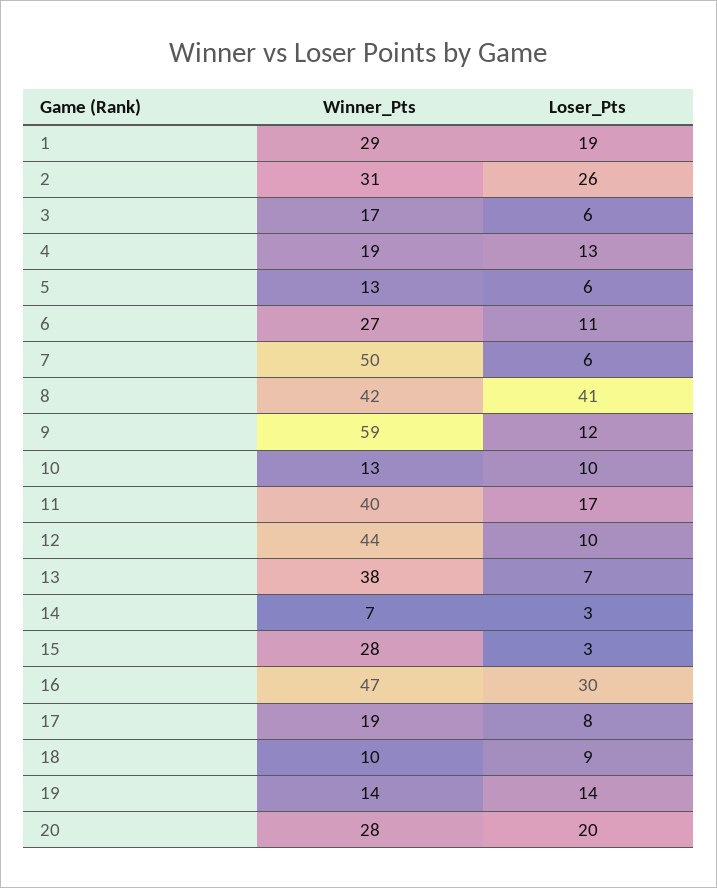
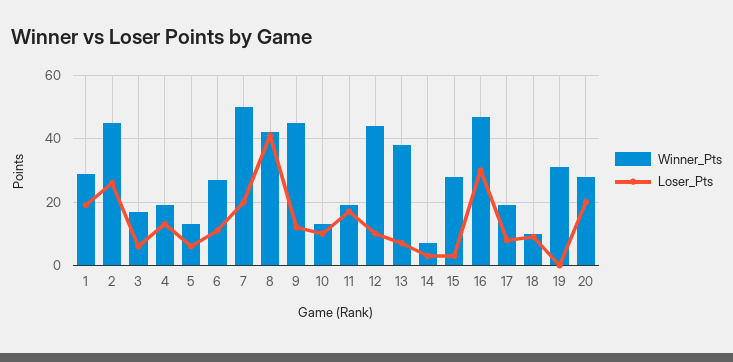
  {
    "Winner_Pts": {
      "1": 29,
-     "2": 31,
+     "2": 45,
      "3": 17,
      "4": 19,
      "5": 13,
      "6": 27,
      "7": 50,
      "8": 42,
-     "9": 59,
+     "9": 45,
      "10": 13,
-     "11": 40,
+     "11": 20,
      "12": 44,
      "13": 38,
      "14": 7,
      "15": 28,
      "16": 47,
      "17": 19,
      "18": 10,
-     "19": 14,
+     "19": 30,
      "20": 28
    },
    "Loser_Pts": {
      "1": 19,
      "2": 26,
      "3": 6,
      "4": 13,
      "5": 6,
      "6": 11,
-     "7": 6,
+     "7": 20,
      "8": 41,
      "9": 12,
      "10": 10,
      "11": 17,
      "12": 10,
      "13": 7,
      "14": 3,
      "15": 3,
      "16": 30,
      "17": 8,
      "18": 9,
-     "19": 14,
+     "19": 0,
      "20": 20
    }
  }

